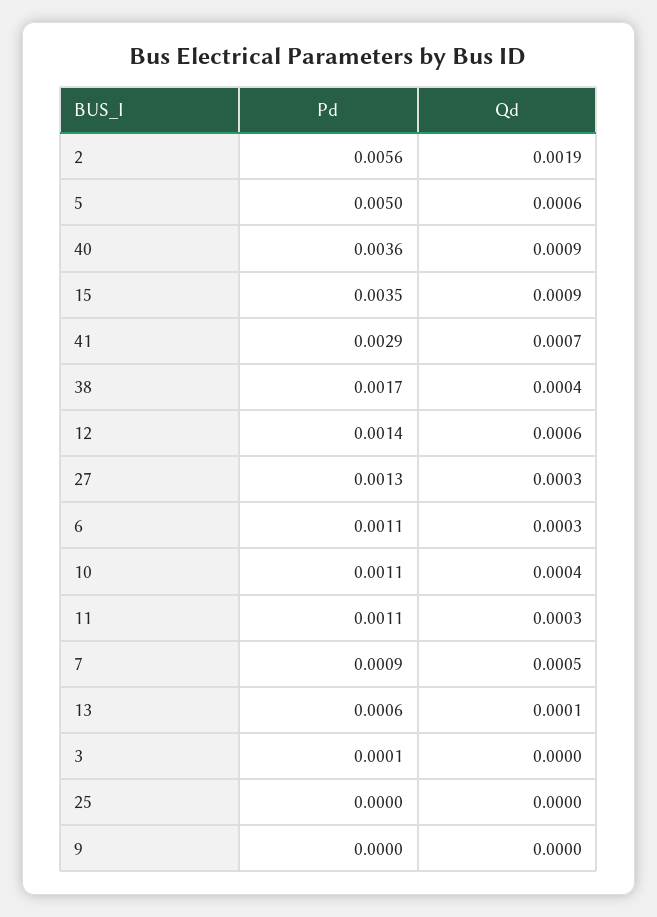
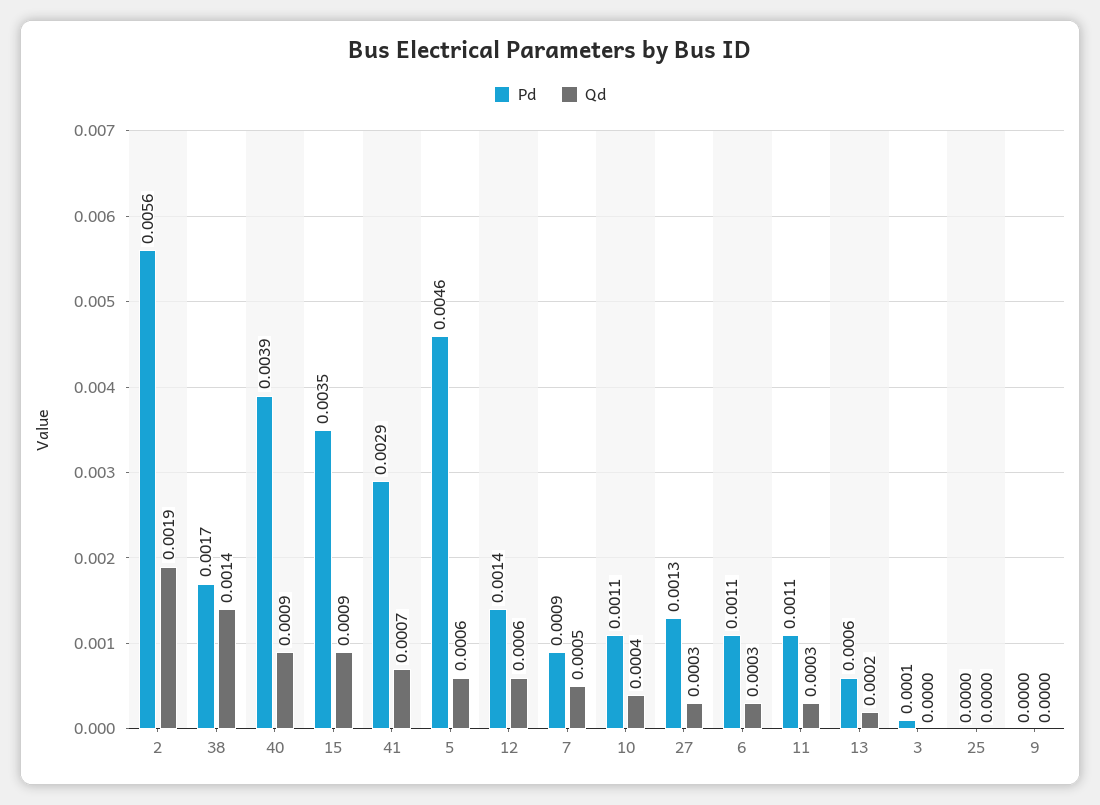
  {
    "Pd": {
      "2": 0.0056,
-     "5": 0.005,
+     "5": 0.0046,
-     "40": 0.0036,
+     "40": 0.0039,
      "15": 0.0035,
      "41": 0.0029,
      "38": 0.0017,
      "12": 0.0014,
      "27": 0.0013,
      "6": 0.0011,
      "10": 0.0011,
      "11": 0.0011,
      "7": 0.0009,
      "13": 0.0006,
      "3": 0.0001,
      "25": 0,
      "9": 0
    },
    "Qd": {
      "2": 0.0019,
      "5": 0.0006,
      "40": 0.0009,
      "15": 0.0009,
      "41": 0.0007,
-     "38": 0.0004,
+     "38": 0.0014,
      "12": 0.0006,
      "27": 0.0003,
      "6": 0.0003,
      "10": 0.0004,
      "11": 0.0003,
      "7": 0.0005,
-     "13": 0.0001,
+     "13": 0.0002,
      "3": 0,
      "25": 0,
      "9": 0
    }
  }

